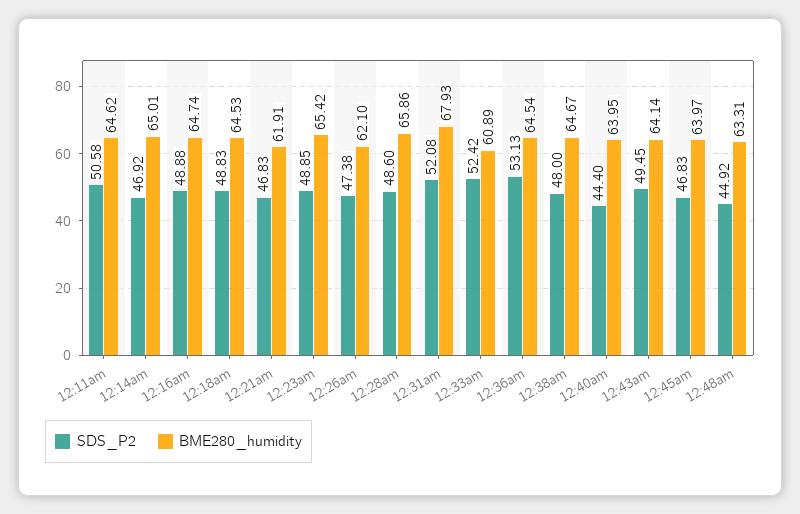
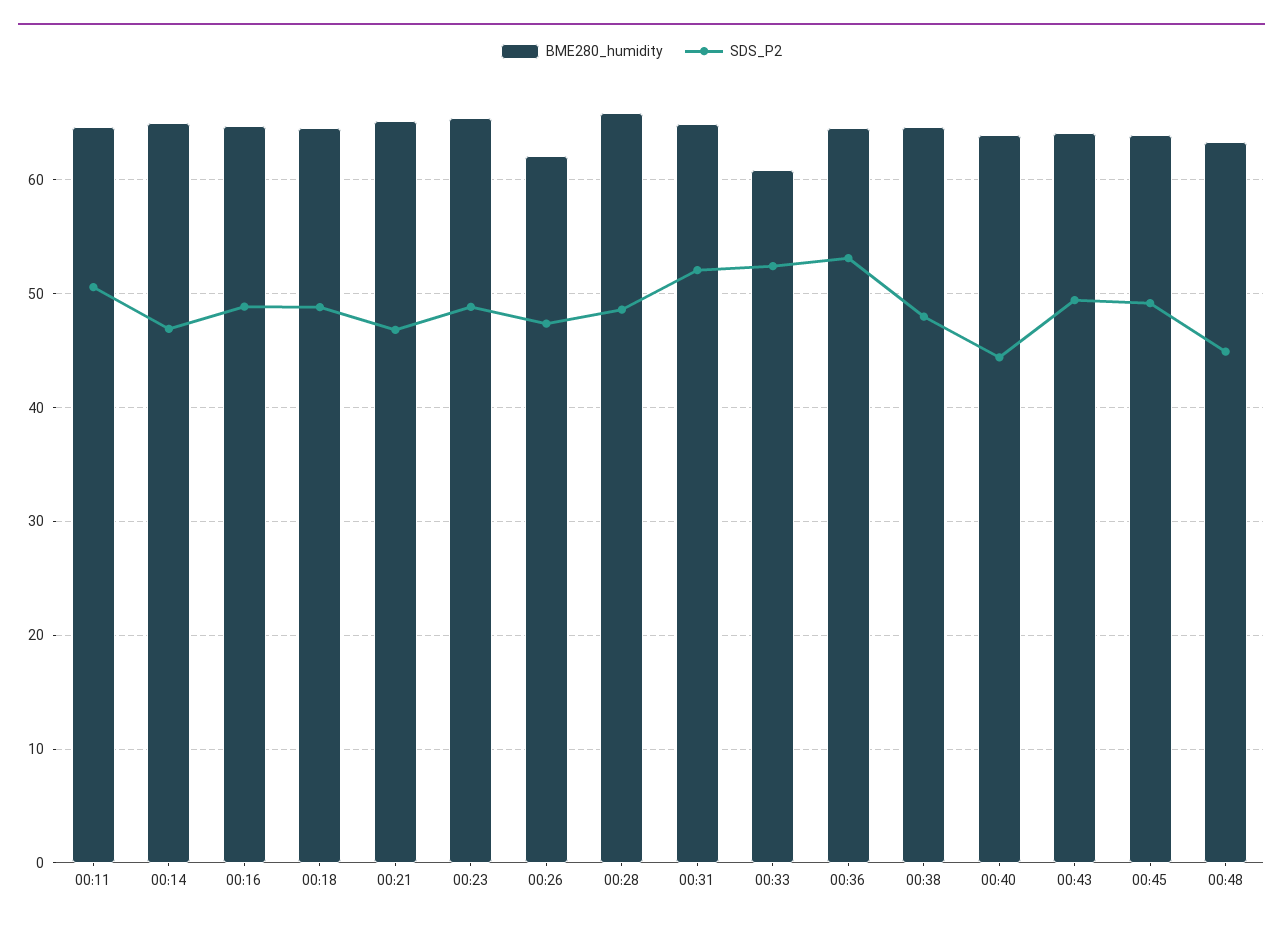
  {
    "SDS_P2": {
      "12:11am": 50.58,
      "12:14am": 46.92,
      "12:16am": 48.88,
      "12:18am": 48.83,
      "12:21am": 46.83,
      "12:23am": 48.85,
      "12:26am": 47.38,
      "12:28am": 48.6,
      "12:31am": 52.08,
      "12:33am": 52.42,
      "12:36am": 53.13,
      "12:38am": 48,
      "12:40am": 44.4,
      "12:43am": 49.45,
-     "12:45am": 46.83,
+     "12:45am": 49,
      "12:48am": 44.92
    },
    "BME280_humidity": {
      "12:11am": 64.62,
      "12:14am": 65.01,
      "12:16am": 64.74,
      "12:18am": 64.53,
-     "12:21am": 61.91,
+     "12:21am": 65,
      "12:23am": 65.42,
      "12:26am": 62.1,
      "12:28am": 65.86,
-     "12:31am": 67.93,
+     "12:31am": 65,
      "12:33am": 60.89,
      "12:36am": 64.54,
      "12:38am": 64.67,
      "12:40am": 63.95,
      "12:43am": 64.14,
      "12:45am": 63.97,
      "12:48am": 63.31
    }
  }

